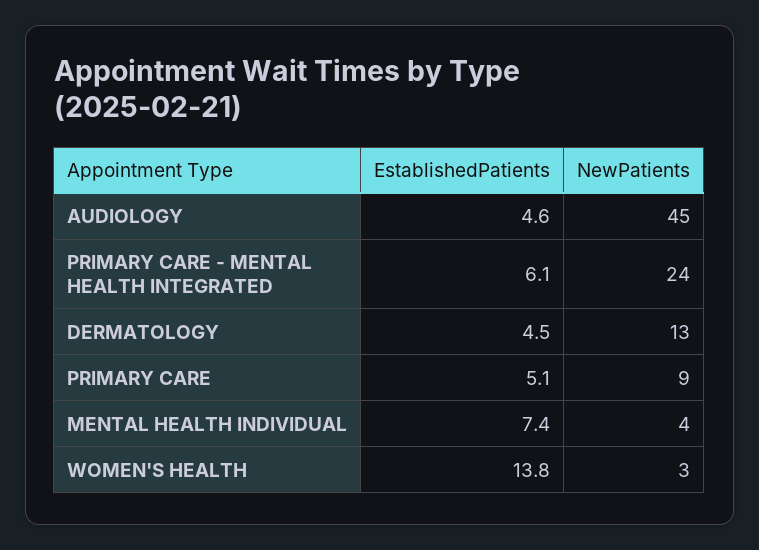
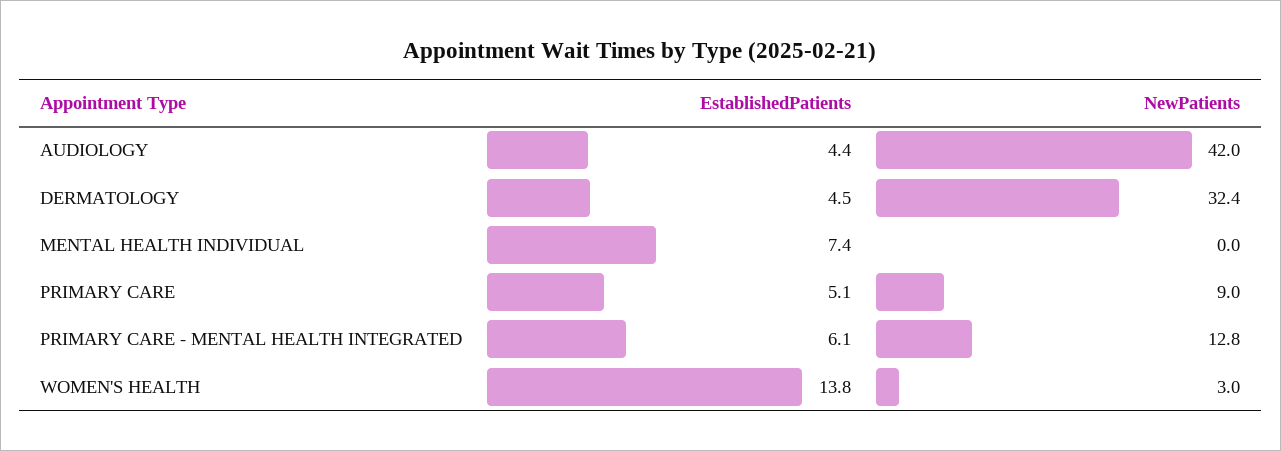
  {
    "EstablishedPatients": {
-     "AUDIOLOGY": 4.6,
+     "AUDIOLOGY": 4.4,
      "PRIMARY CARE - MENTAL HEALTH INTEGRATED": 6.1,
      "DERMATOLOGY": 4.5,
      "PRIMARY CARE": 5.1,
      "MENTAL HEALTH INDIVIDUAL": 7.4,
      "WOMEN'S HEALTH": 13.8
    },
    "NewPatients": {
-     "AUDIOLOGY": 45,
+     "AUDIOLOGY": 42,
-     "PRIMARY CARE - MENTAL HEALTH INTEGRATED": 24,
+     "PRIMARY CARE - MENTAL HEALTH INTEGRATED": 12.8,
-     "DERMATOLOGY": 13,
+     "DERMATOLOGY": 32.4,
      "PRIMARY CARE": 9,
-     "MENTAL HEALTH INDIVIDUAL": 4,
+     "MENTAL HEALTH INDIVIDUAL": 0,
      "WOMEN'S HEALTH": 3
    }
  }

